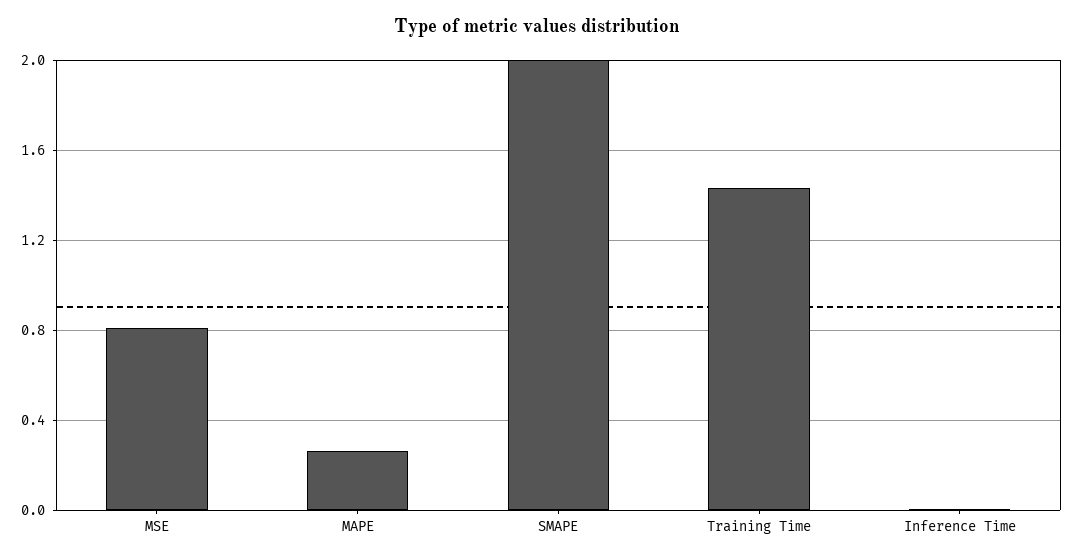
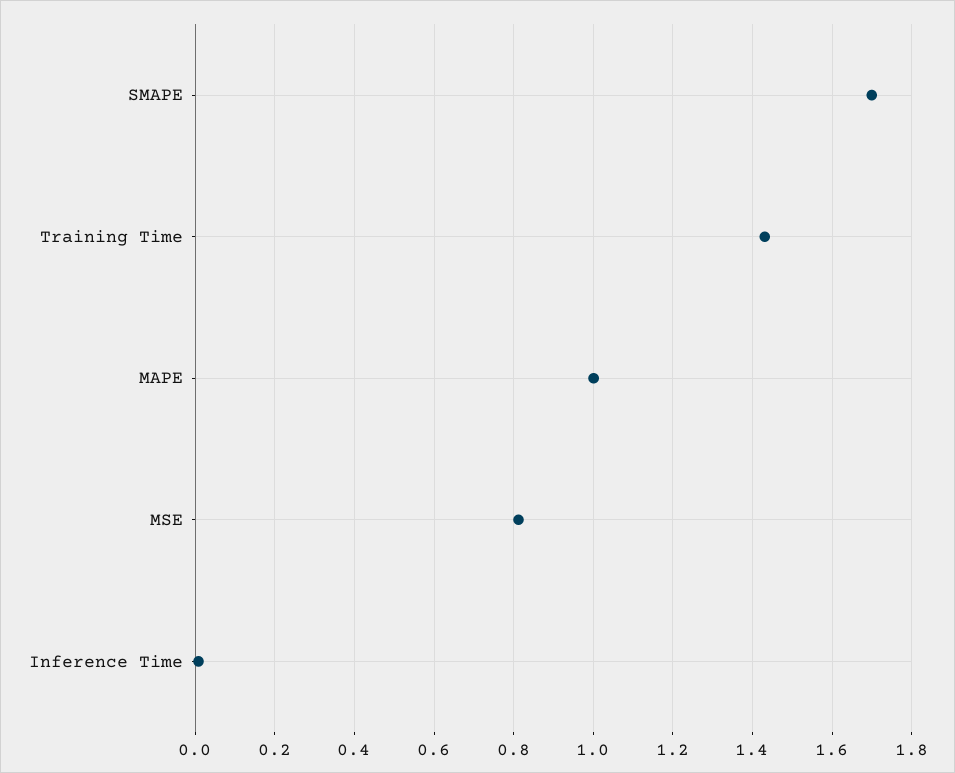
  {
    "MSE": 0.82,
-   "MAPE": 0.25,
+   "MAPE": 1,
-   "SMAPE": 2,
+   "SMAPE": 1.7,
    "Training Time": 1.44,
    "Inference Time": 0
  }

